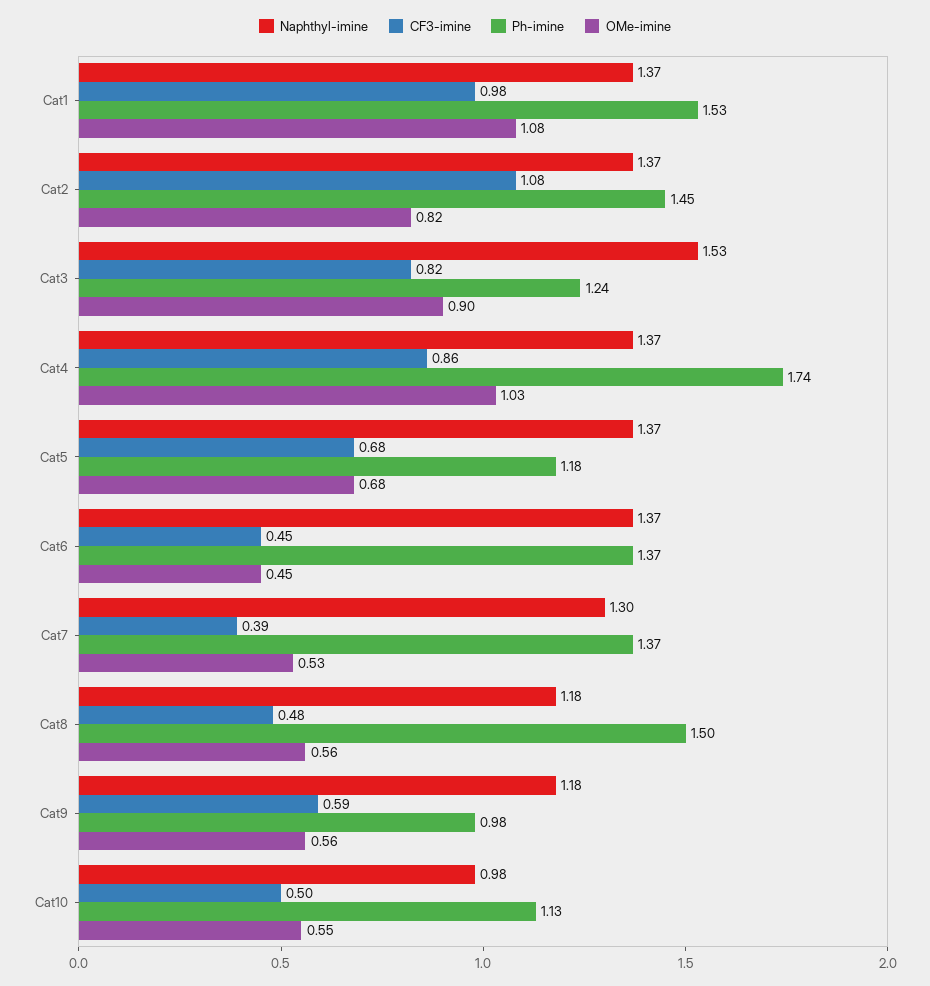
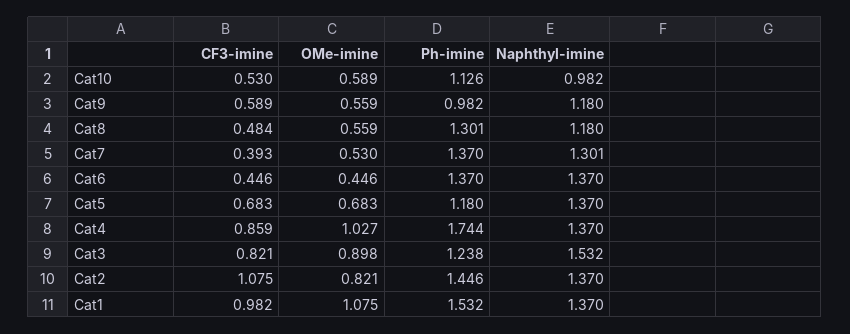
  {
    "Naphthyl-imine": {
      "Cat1": 1.37,
      "Cat2": 1.37,
      "Cat3": 1.532,
      "Cat4": 1.37,
      "Cat5": 1.37,
      "Cat6": 1.37,
      "Cat7": 1.301,
      "Cat8": 1.18,
      "Cat9": 1.18,
      "Cat10": 0.982
    },
    "CF3-imine": {
      "Cat1": 0.982,
      "Cat2": 1.075,
      "Cat3": 0.821,
      "Cat4": 0.859,
      "Cat5": 0.683,
      "Cat6": 0.446,
      "Cat7": 0.393,
      "Cat8": 0.484,
      "Cat9": 0.589,
-     "Cat10": 0.5
+     "Cat10": 0.53
    },
    "Ph-imine": {
      "Cat1": 1.532,
      "Cat2": 1.446,
      "Cat3": 1.238,
      "Cat4": 1.744,
      "Cat5": 1.18,
      "Cat6": 1.37,
      "Cat7": 1.37,
-     "Cat8": 1.5,
+     "Cat8": 1.301,
      "Cat9": 0.982,
      "Cat10": 1.126
    },
    "OMe-imine": {
      "Cat1": 1.075,
      "Cat2": 0.821,
      "Cat3": 0.898,
      "Cat4": 1.027,
      "Cat5": 0.683,
      "Cat6": 0.446,
      "Cat7": 0.53,
      "Cat8": 0.559,
      "Cat9": 0.559,
-     "Cat10": 0.55
+     "Cat10": 0.589
    }
  }

